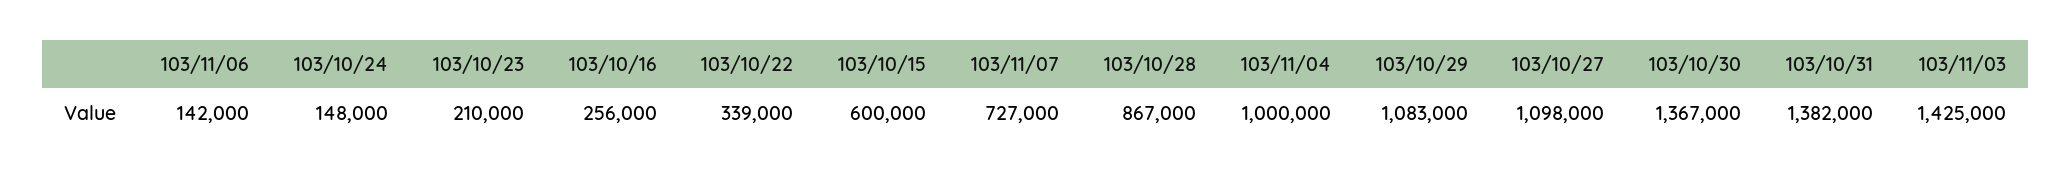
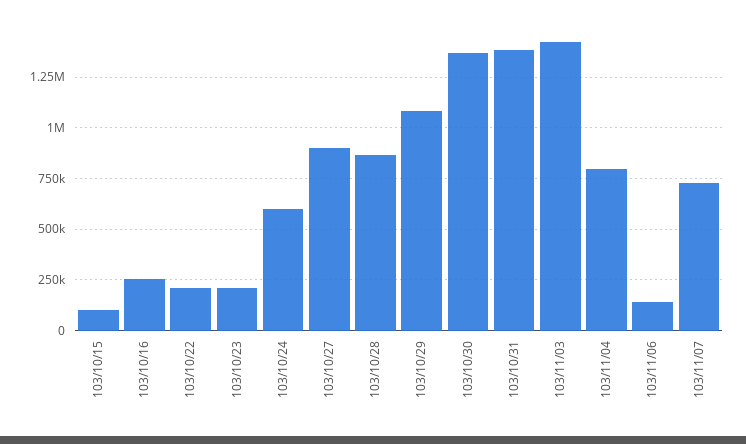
  {
    "103/11/06": 142000,
-   "103/10/24": 148000,
+   "103/10/24": 600000,
    "103/10/23": 210000,
    "103/10/16": 256000,
-   "103/10/22": 339000,
+   "103/10/22": 200000,
-   "103/10/15": 600000,
+   "103/10/15": 100000,
    "103/11/07": 727000,
    "103/10/28": 867000,
-   "103/11/04": 1000000,
+   "103/11/04": 800000,
    "103/10/29": 1083000,
-   "103/10/27": 1098000,
+   "103/10/27": 900000,
    "103/10/30": 1367000,
    "103/10/31": 1382000,
    "103/11/03": 1425000
  }

